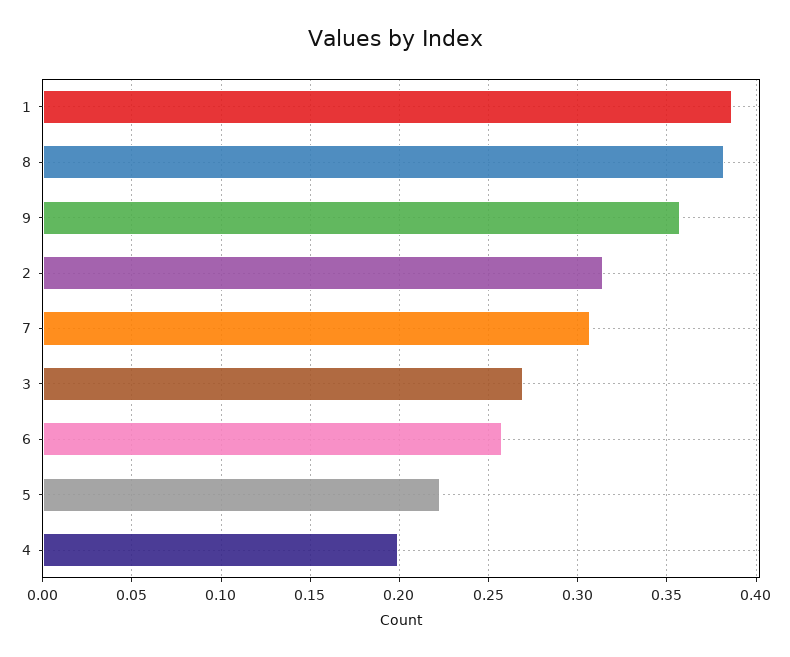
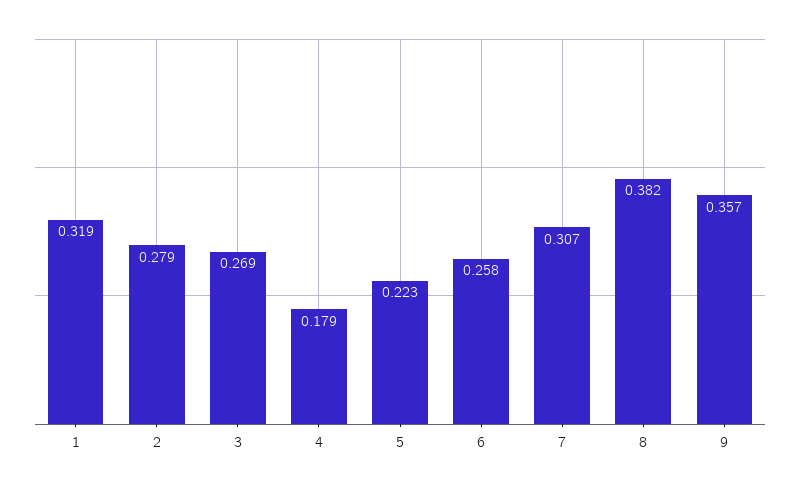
  {
-   "1": 0.385,
+   "1": 0.319,
    "8": 0.382,
    "9": 0.357,
-   "2": 0.315,
+   "2": 0.279,
    "7": 0.307,
    "3": 0.269,
    "6": 0.258,
    "5": 0.223,
-   "4": 0.2
+   "4": 0.179
  }

